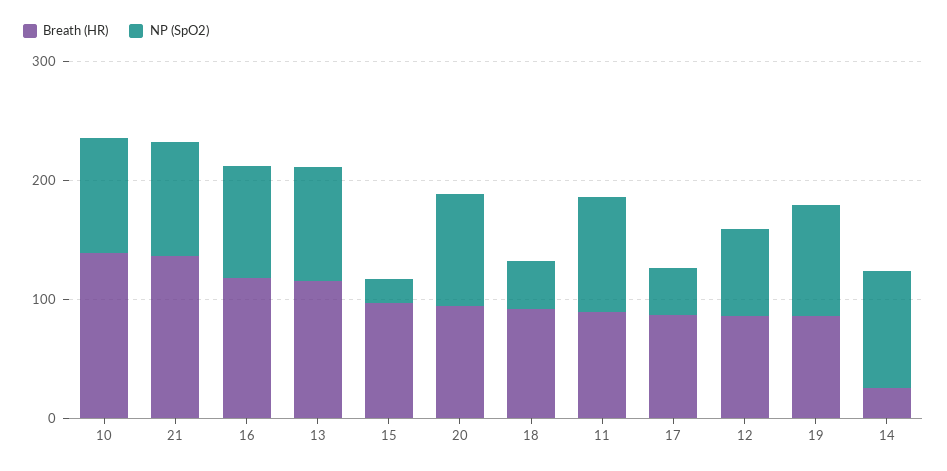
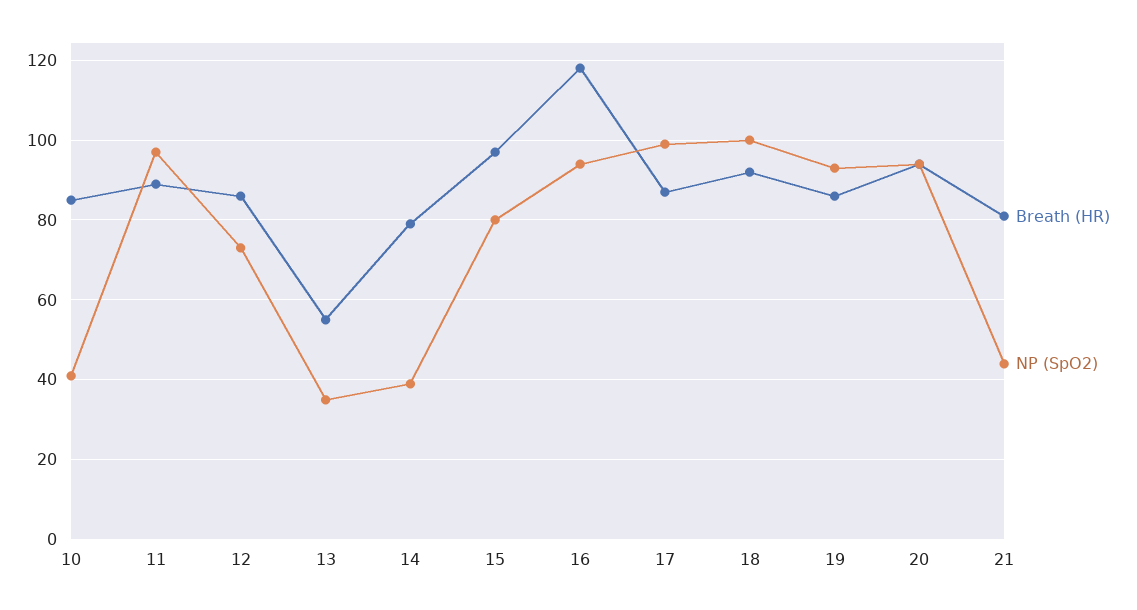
  {
    "Breath (HR)": {
-     "10": 140,
+     "10": 85,
-     "21": 140,
+     "21": 80,
      "16": 120,
-     "13": 120,
+     "13": 55,
      "15": 95,
      "20": 95,
      "18": 90,
      "11": 90,
      "17": 85,
      "12": 85,
      "19": 85,
-     "14": 20
+     "14": 80
    },
    "NP (SpO2)": {
-     "10": 100,
+     "10": 40,
-     "21": 100,
+     "21": 45,
      "16": 95,
-     "13": 100,
+     "13": 35,
-     "15": 20,
+     "15": 80,
      "20": 95,
-     "18": 40,
+     "18": 100,
      "11": 95,
-     "17": 40,
+     "17": 100,
      "12": 75,
      "19": 95,
-     "14": 100
+     "14": 40
    }
  }

